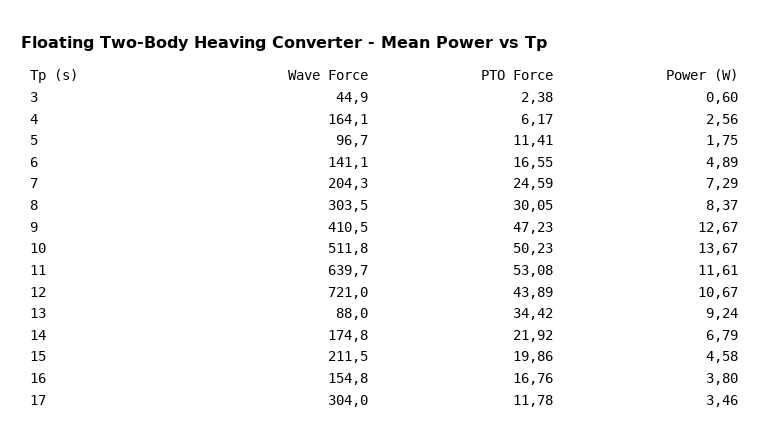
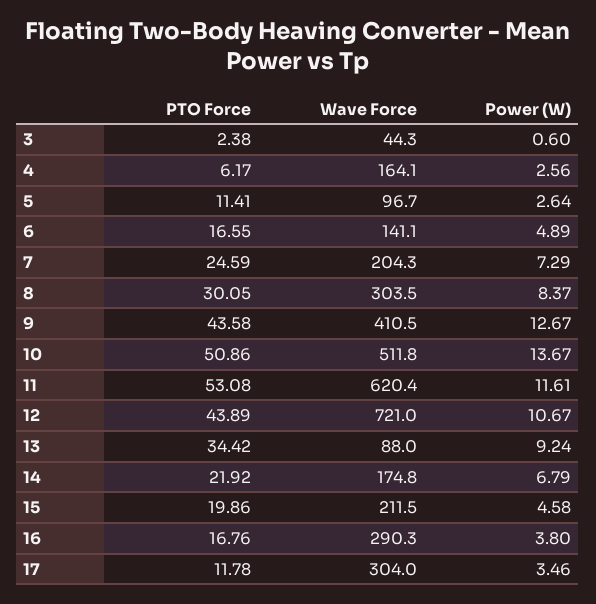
  {
    "Wave Force": {
-     "3": 44.9,
+     "3": 44.3,
      "4": 164.1,
      "5": 96.7,
      "6": 141.1,
      "7": 204.3,
      "8": 303.5,
      "9": 410.5,
      "10": 511.8,
-     "11": 639.7,
+     "11": 620.4,
      "12": 721,
      "13": 88,
      "14": 174.8,
      "15": 211.5,
-     "16": 154.8,
+     "16": 290.3,
      "17": 304
    },
    "PTO Force": {
      "3": 2.38,
      "4": 6.17,
      "5": 11.41,
      "6": 16.55,
      "7": 24.59,
      "8": 30.05,
-     "9": 47.23,
+     "9": 43.58,
-     "10": 50.23,
+     "10": 50.86,
      "11": 53.08,
      "12": 43.89,
      "13": 34.42,
      "14": 21.92,
      "15": 19.86,
      "16": 16.76,
      "17": 11.78
    },
    "Power (W)": {
      "3": 0.6,
      "4": 2.56,
-     "5": 1.75,
+     "5": 2.64,
      "6": 4.89,
      "7": 7.29,
      "8": 8.37,
      "9": 12.67,
      "10": 13.67,
      "11": 11.61,
      "12": 10.67,
      "13": 9.24,
      "14": 6.79,
      "15": 4.58,
      "16": 3.8,
      "17": 3.46
    }
  }

